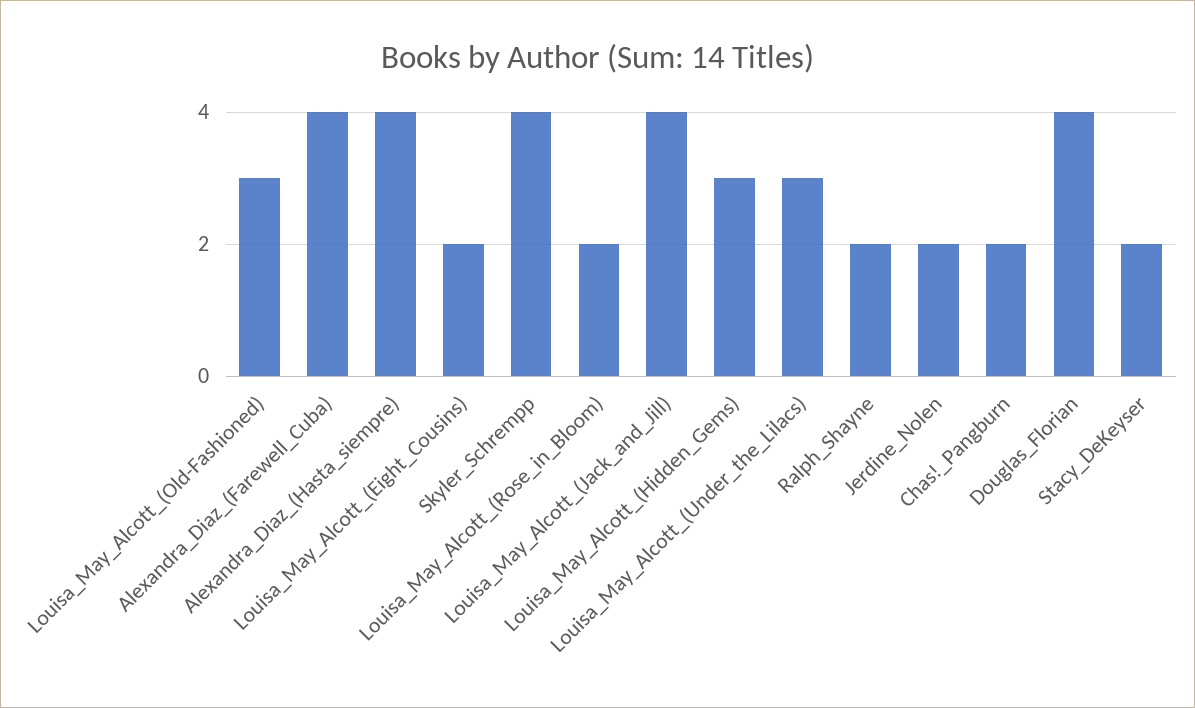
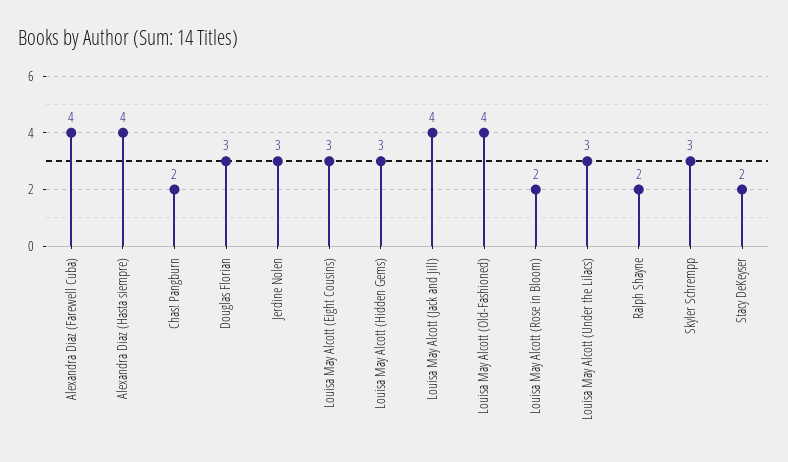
  {
-   "Louisa_May_Alcott_(Old-Fashioned)": 3,
+   "Louisa_May_Alcott_(Old-Fashioned)": 4,
    "Alexandra_Diaz_(Farewell_Cuba)": 4,
    "Alexandra_Diaz_(Hasta_siempre)": 4,
-   "Louisa_May_Alcott_(Eight_Cousins)": 2,
+   "Louisa_May_Alcott_(Eight_Cousins)": 3,
-   "Skyler_Schrempp": 4,
+   "Skyler_Schrempp": 3,
    "Louisa_May_Alcott_(Rose_in_Bloom)": 2,
    "Louisa_May_Alcott_(Jack_and_Jill)": 4,
    "Louisa_May_Alcott_(Hidden_Gems)": 3,
    "Louisa_May_Alcott_(Under_the_Lilacs)": 3,
    "Ralph_Shayne": 2,
-   "Jerdine_Nolen": 2,
+   "Jerdine_Nolen": 3,
    "Chas!_Pangburn": 2,
-   "Douglas_Florian": 4,
+   "Douglas_Florian": 3,
    "Stacy_DeKeyser": 2
  }

